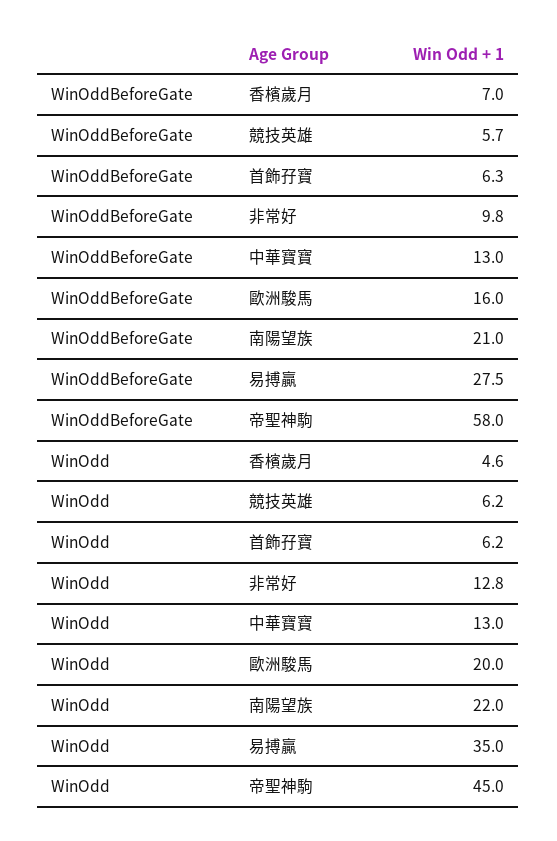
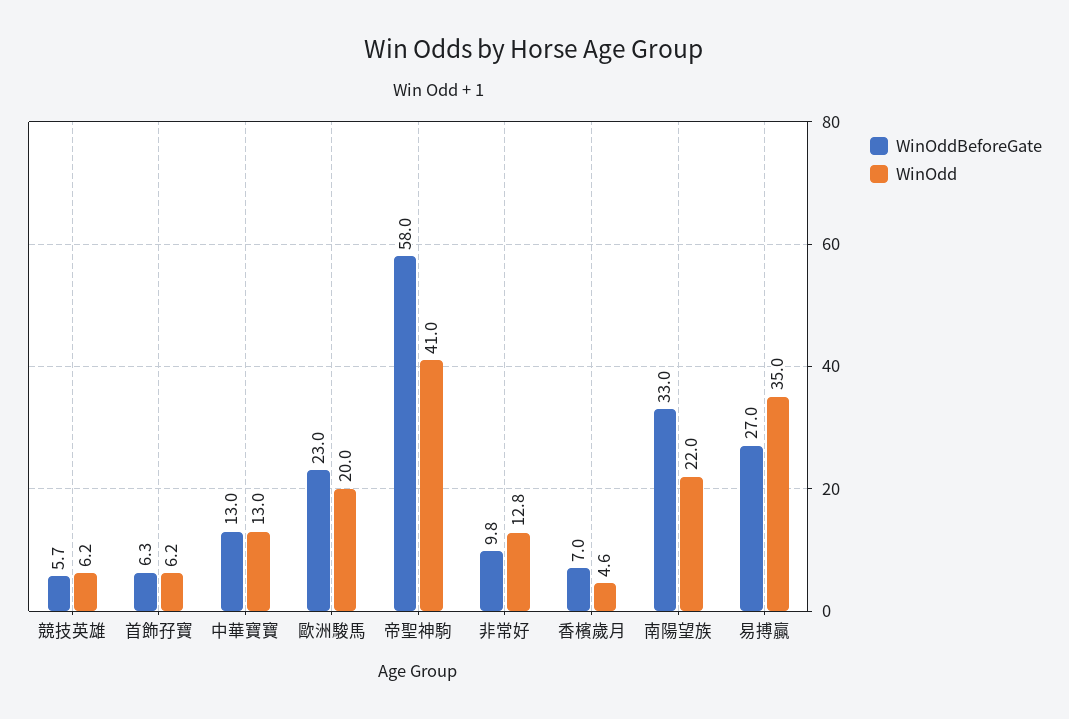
  {
    "WinOddBeforeGate": {
      "香檳歲月": 7,
      "競技英雄": 5.7,
      "首飾孖寶": 6.3,
      "非常好": 9.8,
      "中華寶寶": 13,
-     "歐洲駿馬": 16,
+     "歐洲駿馬": 23,
-     "南陽望族": 21,
+     "南陽望族": 33,
-     "易搏贏": 27.5,
+     "易搏贏": 27,
      "帝聖神駒": 58
    },
    "WinOdd": {
      "香檳歲月": 4.6,
      "競技英雄": 6.2,
      "首飾孖寶": 6.2,
      "非常好": 12.8,
      "中華寶寶": 13,
      "歐洲駿馬": 20,
      "南陽望族": 22,
      "易搏贏": 35,
-     "帝聖神駒": 45
+     "帝聖神駒": 41
    }
  }

